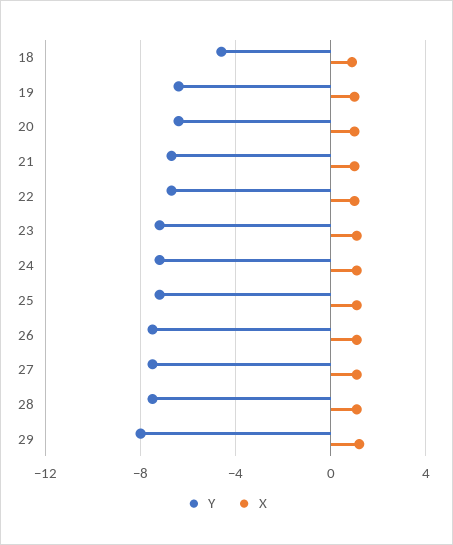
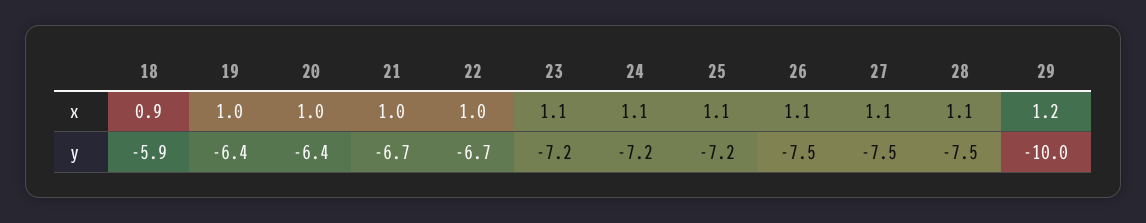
  {
    "Y": {
-     "18": -4.5,
+     "18": -5.9,
      "19": -6.4,
      "20": -6.4,
      "21": -6.7,
      "22": -6.7,
      "23": -7.2,
      "24": -7.2,
      "25": -7.2,
      "26": -7.5,
      "27": -7.5,
      "28": -7.5,
-     "29": -8
+     "29": -10
    },
    "X": {
      "18": 0.9,
      "19": 1,
      "20": 1,
      "21": 1,
      "22": 1,
      "23": 1.1,
      "24": 1.1,
      "25": 1.1,
      "26": 1.1,
      "27": 1.1,
      "28": 1.1,
      "29": 1.2
    }
  }

